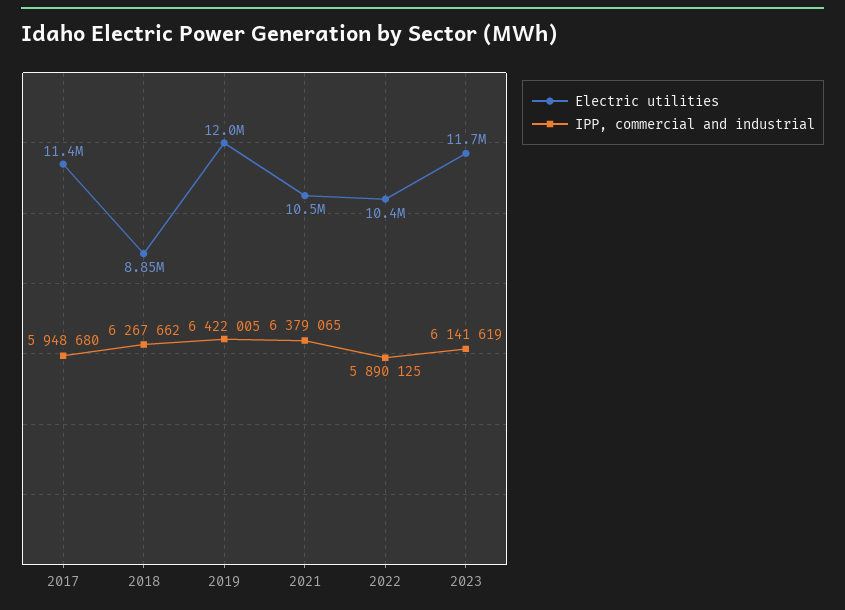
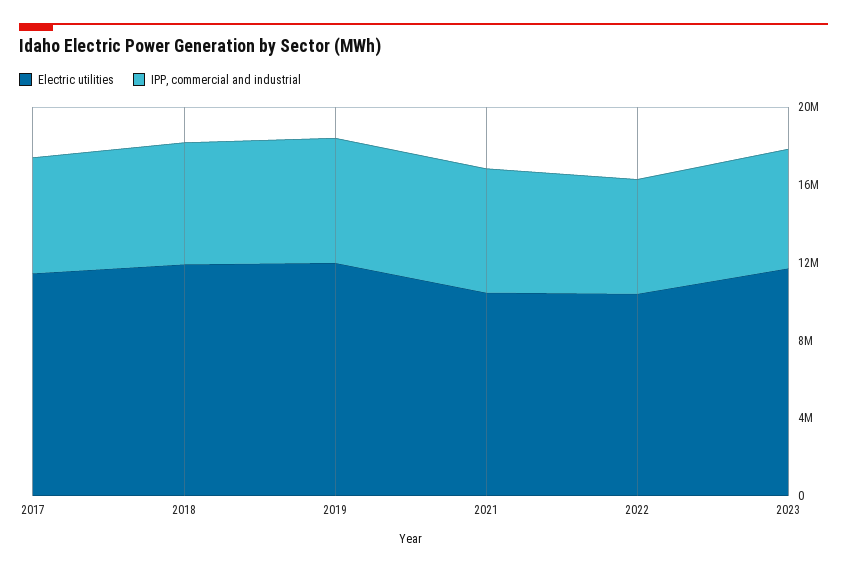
  {
    "Electric utilities": {
      "2017": 11400000,
-     "2018": 8850000,
+     "2018": 12000000,
      "2019": 12000000,
      "2021": 10500000,
      "2022": 10400000,
      "2023": 11700000
    },
    "IPP, commercial and industrial": {
      "2017": 5948680,
      "2018": 6267662,
      "2019": 6422005,
      "2021": 6379065,
      "2022": 5890125,
      "2023": 6141619
    }
  }

